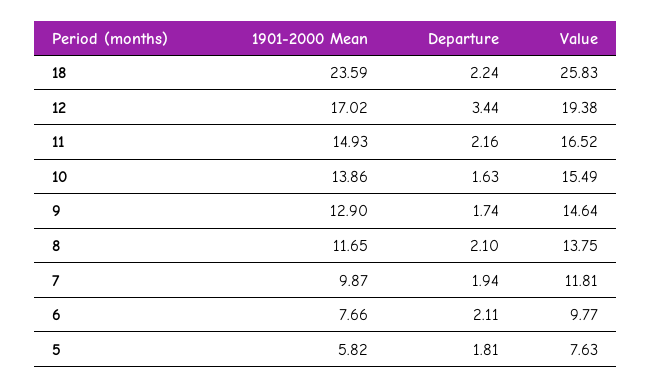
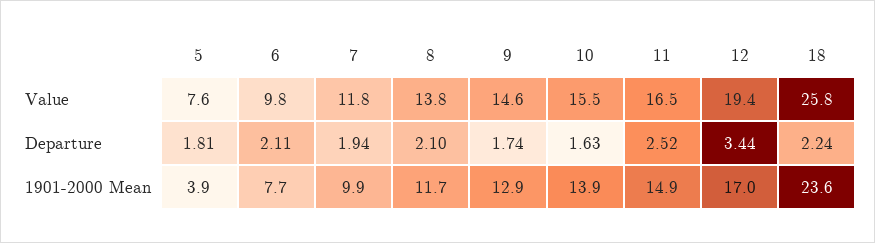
  {
    "1901-2000 Mean": {
      "18": 23.59,
      "12": 17.02,
      "11": 14.93,
      "10": 13.86,
      "9": 12.9,
      "8": 11.65,
      "7": 9.87,
      "6": 7.66,
-     "5": 5.82
+     "5": 3.9
    },
    "Departure": {
      "18": 2.24,
      "12": 3.44,
-     "11": 2.16,
+     "11": 2.52,
      "10": 1.63,
      "9": 1.74,
      "8": 2.1,
      "7": 1.94,
      "6": 2.11,
      "5": 1.81
    },
    "Value": {
      "18": 25.83,
      "12": 19.38,
      "11": 16.52,
      "10": 15.49,
      "9": 14.64,
      "8": 13.75,
      "7": 11.81,
      "6": 9.77,
      "5": 7.63
    }
  }

